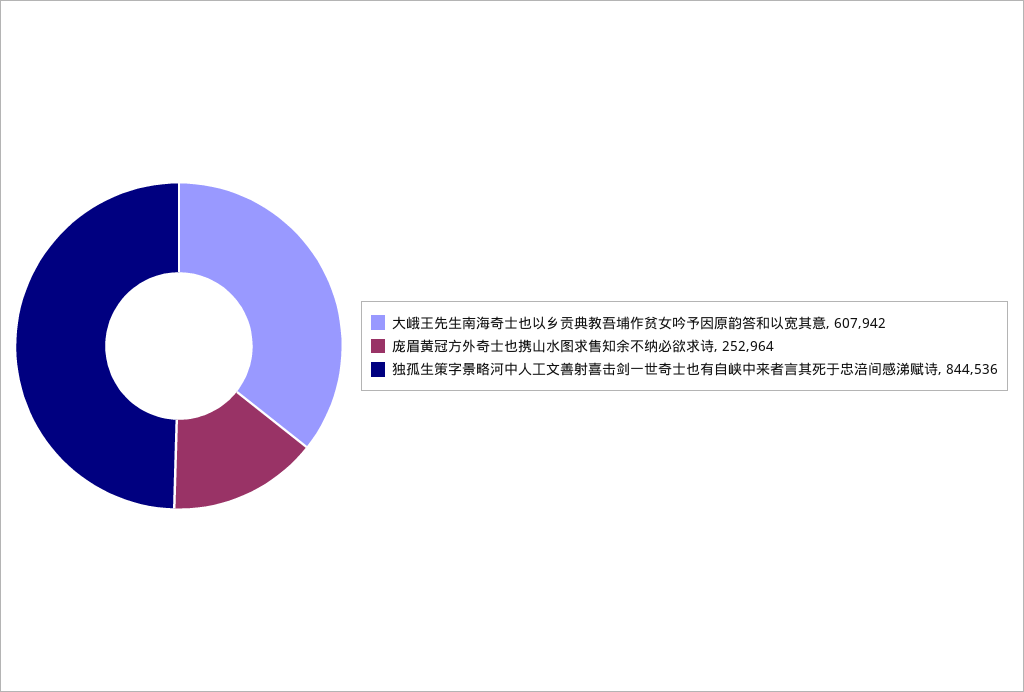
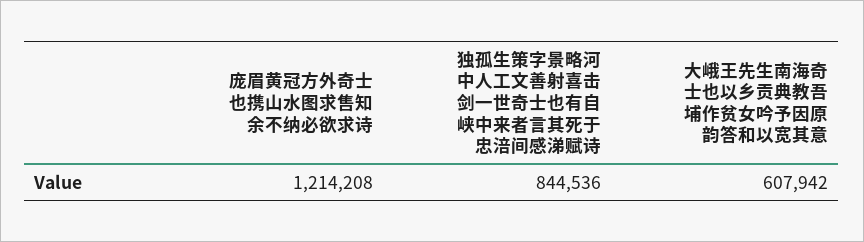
  {
    "大峨王先生南海奇士也以乡贡典教吾埔作贫女吟予因原韵答和以宽其意": 607942,
-   "庞眉黄冠方外奇士也携山水图求售知余不纳必欲求诗": 252964,
+   "庞眉黄冠方外奇士也携山水图求售知余不纳必欲求诗": 1214208,
    "独孤生策字景略河中人工文善射喜击剑一世奇士也有自峡中来者言其死于忠涪间感涕赋诗": 844536
  }

